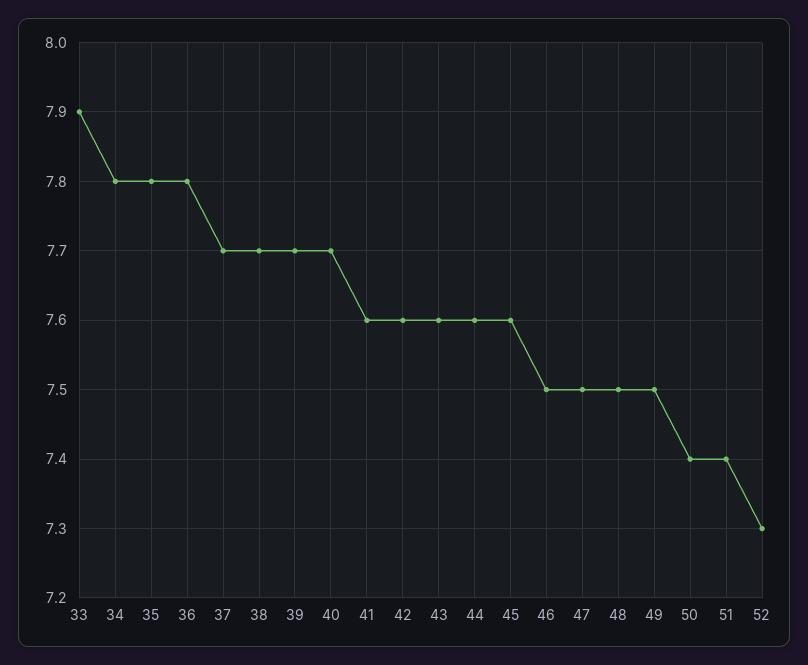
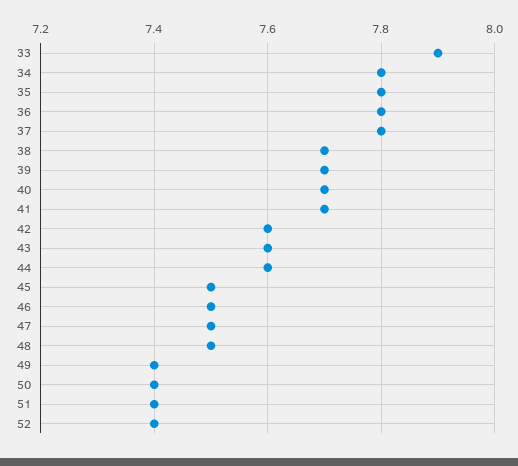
  {
    "33": 7.9,
    "34": 7.8,
    "35": 7.8,
    "36": 7.8,
-   "37": 7.7,
+   "37": 7.8,
    "38": 7.7,
    "39": 7.7,
    "40": 7.7,
-   "41": 7.6,
+   "41": 7.7,
    "42": 7.6,
    "43": 7.6,
    "44": 7.6,
-   "45": 7.6,
+   "45": 7.5,
    "46": 7.5,
    "47": 7.5,
    "48": 7.5,
-   "49": 7.5,
+   "49": 7.4,
    "50": 7.4,
    "51": 7.4,
-   "52": 7.3
+   "52": 7.4
  }

